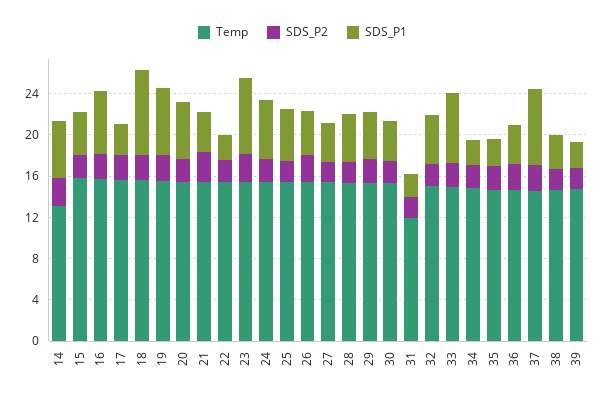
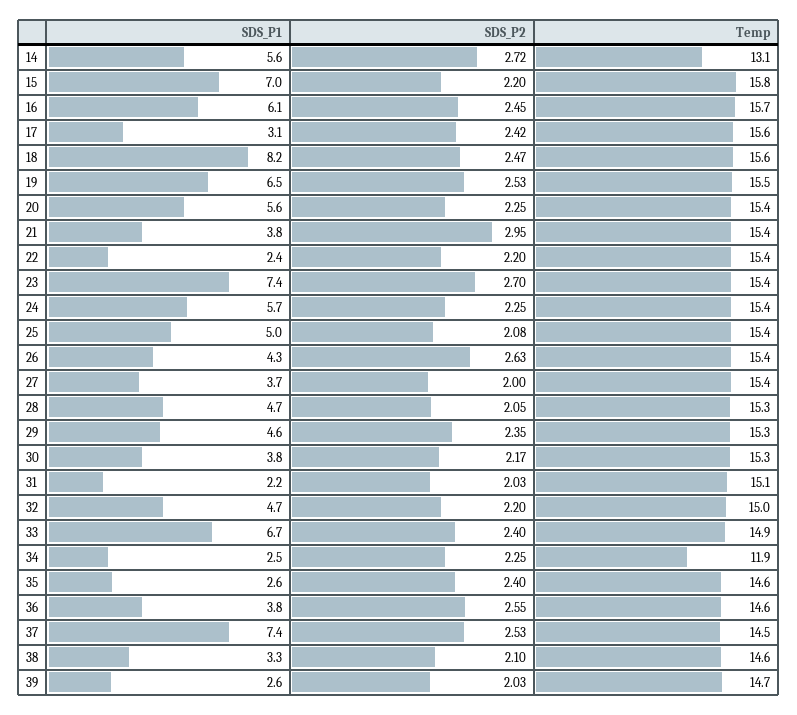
  {
    "Temp": {
      "14": 13.1,
      "15": 15.8,
      "16": 15.7,
      "17": 15.6,
      "18": 15.6,
      "19": 15.5,
      "20": 15.4,
      "21": 15.4,
      "22": 15.4,
      "23": 15.4,
      "24": 15.4,
      "25": 15.4,
      "26": 15.4,
      "27": 15.4,
      "28": 15.3,
      "29": 15.3,
      "30": 15.3,
-     "31": 12,
+     "31": 15.1,
      "32": 15,
      "33": 14.9,
-     "34": 15,
+     "34": 11.9,
      "35": 14.6,
      "36": 14.6,
      "37": 14.5,
      "38": 14.6,
      "39": 14.7
    },
    "SDS_P2": {
      "14": 2.72,
      "15": 2.2,
      "16": 2.45,
      "17": 2.42,
      "18": 2.47,
      "19": 2.53,
      "20": 2.25,
      "21": 2.95,
      "22": 2.2,
      "23": 2.7,
      "24": 2.25,
      "25": 2.08,
      "26": 2.63,
      "27": 2,
      "28": 2.05,
      "29": 2.35,
      "30": 2.17,
      "31": 2.03,
      "32": 2.2,
      "33": 2.4,
      "34": 2.25,
      "35": 2.4,
      "36": 2.55,
      "37": 2.53,
      "38": 2.1,
      "39": 2.03
    },
    "SDS_P1": {
      "14": 5.6,
-     "15": 4,
+     "15": 7,
      "16": 6.1,
      "17": 3.1,
      "18": 8.2,
      "19": 6.5,
      "20": 5.6,
      "21": 3.8,
      "22": 2.4,
      "23": 7.4,
      "24": 5.7,
      "25": 5,
      "26": 4.3,
      "27": 3.7,
      "28": 4.7,
      "29": 4.6,
      "30": 3.8,
      "31": 2.2,
      "32": 4.7,
      "33": 6.7,
      "34": 2.5,
      "35": 2.6,
      "36": 3.8,
      "37": 7.4,
      "38": 3.3,
      "39": 2.6
    }
  }

